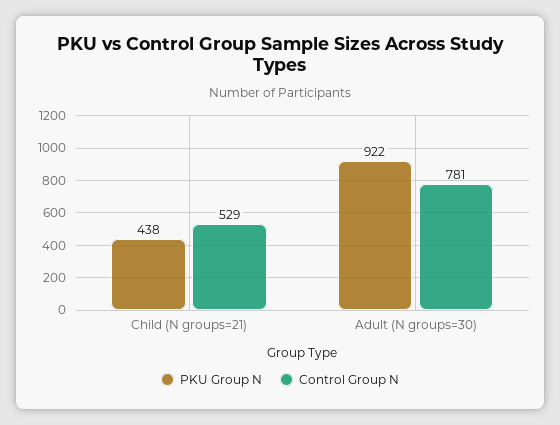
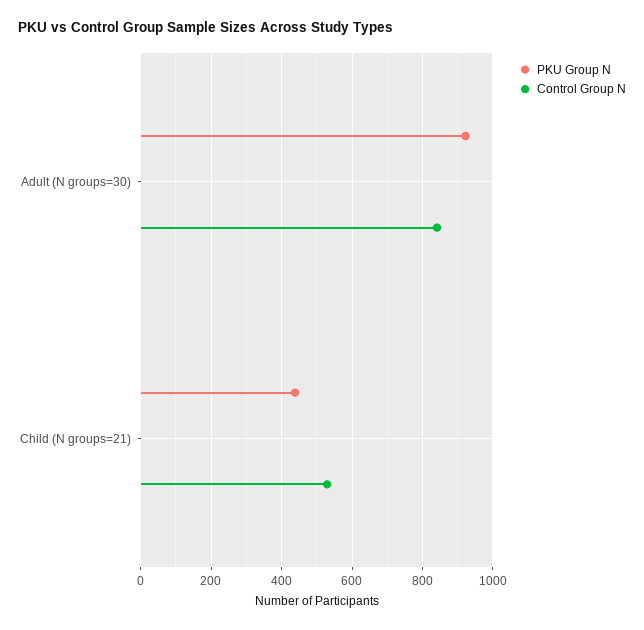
  {
    "PKU Group N": {
      "Child (N groups=21)": 438,
      "Adult (N groups=30)": 922
    },
    "Control Group N": {
      "Child (N groups=21)": 529,
-     "Adult (N groups=30)": 781
+     "Adult (N groups=30)": 840
    }
  }

